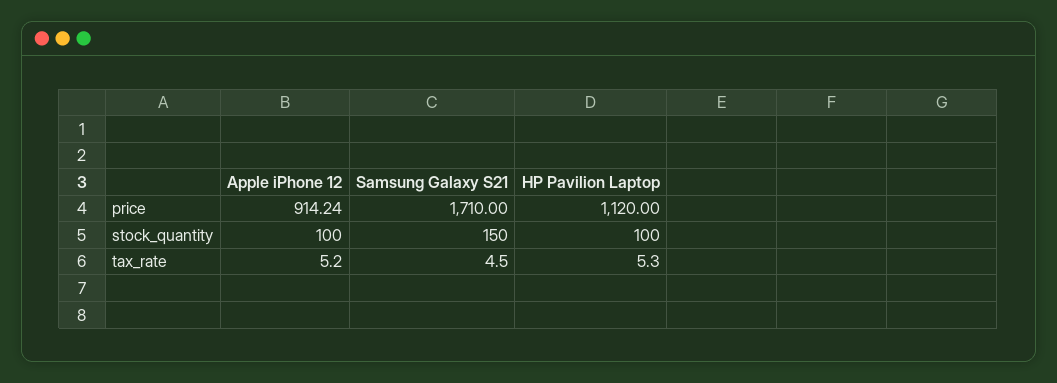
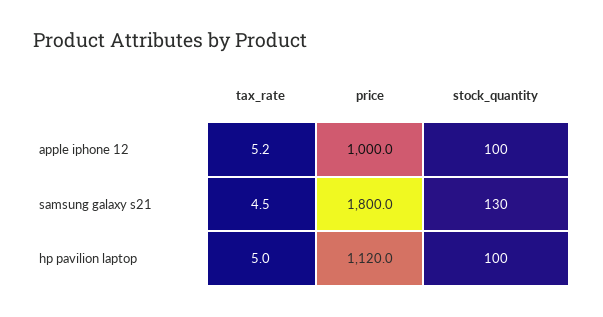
  {
    "Apple iPhone 12": {
-     "price": 914.24,
+     "price": 1000,
      "stock_quantity": 100,
      "tax_rate": 5.2
    },
    "Samsung Galaxy S21": {
-     "price": 1710,
+     "price": 1800,
-     "stock_quantity": 150,
+     "stock_quantity": 130,
      "tax_rate": 4.5
    },
    "HP Pavilion Laptop": {
      "price": 1120,
      "stock_quantity": 100,
-     "tax_rate": 5.3
+     "tax_rate": 5
    }
  }

